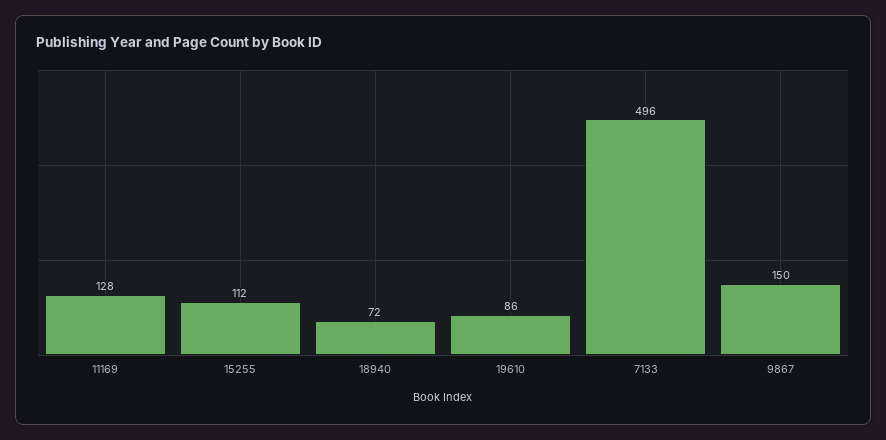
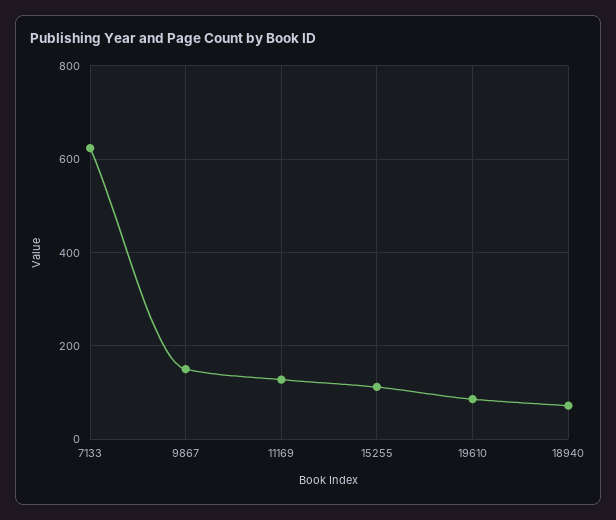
  {
    "11169": 128,
    "15255": 112,
    "18940": 72,
    "19610": 86,
-   "7133": 496,
+   "7133": 620,
    "9867": 150
  }

